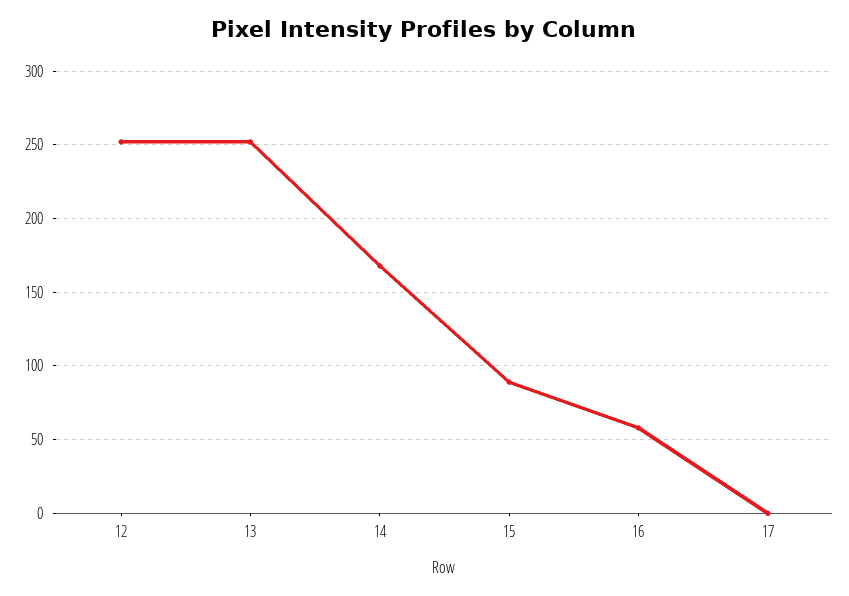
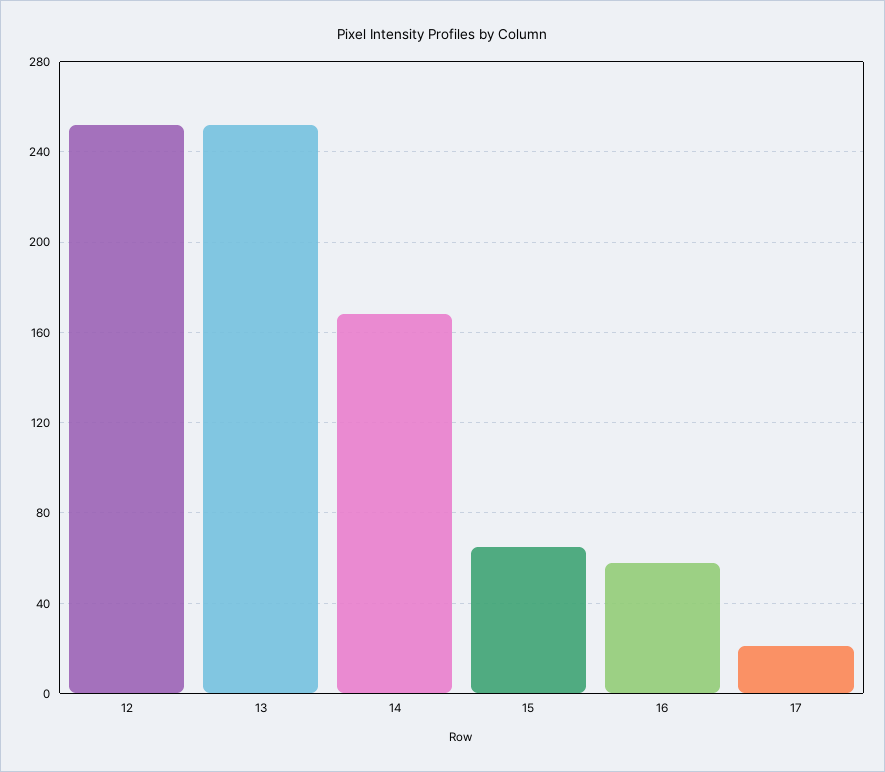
  {
    "12": 250,
    "13": 250,
    "14": 170,
-   "15": 90,
+   "15": 65,
    "16": 60,
-   "17": 0
+   "17": 20
  }

